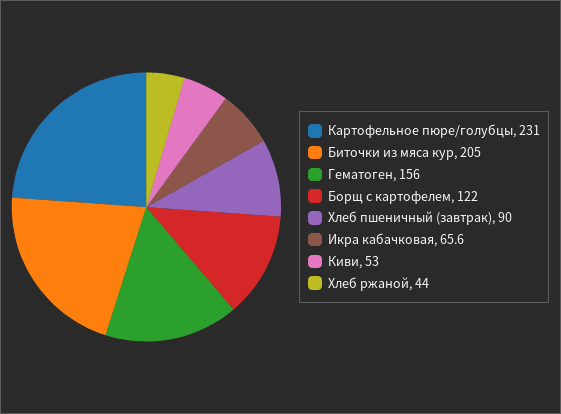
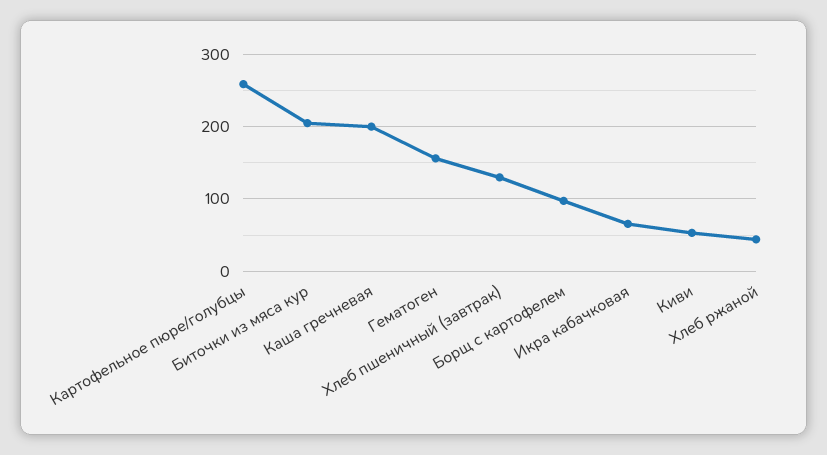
  {
-   "Картофельное пюре/голубцы": 231,
+   "Картофельное пюре/голубцы": 260,
    "Биточки из мяса кур": 205,
    "Гематоген": 156,
-   "Борщ с картофелем": 122,
+   "Борщ с картофелем": 100,
-   "Хлеб пшеничный (завтрак)": 90,
+   "Хлеб пшеничный (завтрак)": 130,
    "Икра кабачковая": 65.6,
    "Киви": 53,
-   "Хлеб ржаной": 44
+   "Хлеб ржаной": 44,
+   "Каша гречневая": 200
  }

